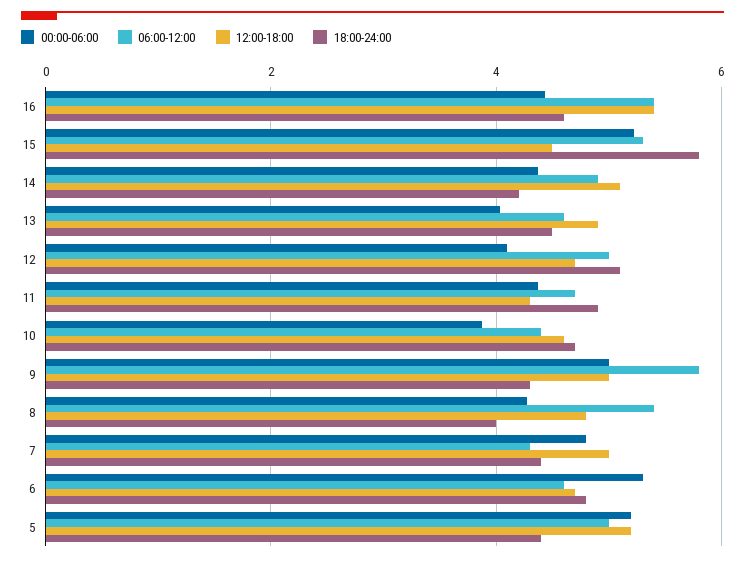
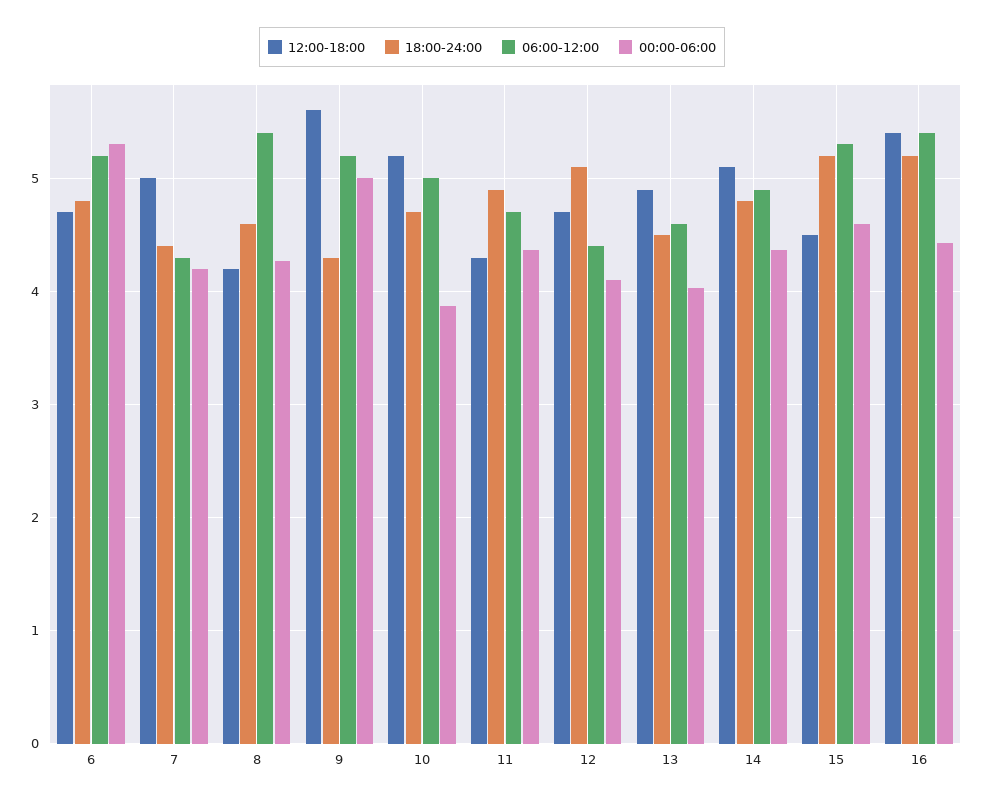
  {
    "00:00-06:00": {
      "16": 4.4,
-     "15": 5.2,
+     "15": 4.6,
      "14": 4.4,
      "13": 4,
      "12": 4.1,
      "11": 4.4,
      "10": 3.9,
      "9": 5,
      "8": 4.3,
-     "7": 4.8,
+     "7": 4.2,
-     "6": 5.3,
+     "6": 5.3
-     "5": 5.2
    },
    "06:00-12:00": {
      "16": 5.4,
      "15": 5.3,
      "14": 4.9,
      "13": 4.6,
-     "12": 5,
+     "12": 4.4,
      "11": 4.7,
-     "10": 4.4,
+     "10": 5,
-     "9": 5.8,
+     "9": 5.2,
      "8": 5.4,
      "7": 4.3,
-     "6": 4.6,
+     "6": 5.2
-     "5": 5
    },
    "12:00-18:00": {
      "16": 5.4,
      "15": 4.5,
      "14": 5.1,
      "13": 4.9,
      "12": 4.7,
      "11": 4.3,
-     "10": 4.6,
+     "10": 5.2,
-     "9": 5,
+     "9": 5.6,
-     "8": 4.8,
+     "8": 4.2,
      "7": 5,
-     "6": 4.7,
+     "6": 4.7
-     "5": 5.2
    },
    "18:00-24:00": {
-     "16": 4.6,
+     "16": 5.2,
-     "15": 5.8,
+     "15": 5.2,
-     "14": 4.2,
+     "14": 4.8,
      "13": 4.5,
      "12": 5.1,
      "11": 4.9,
      "10": 4.7,
      "9": 4.3,
-     "8": 4,
+     "8": 4.6,
      "7": 4.4,
-     "6": 4.8,
+     "6": 4.8
-     "5": 4.4
    }
  }

